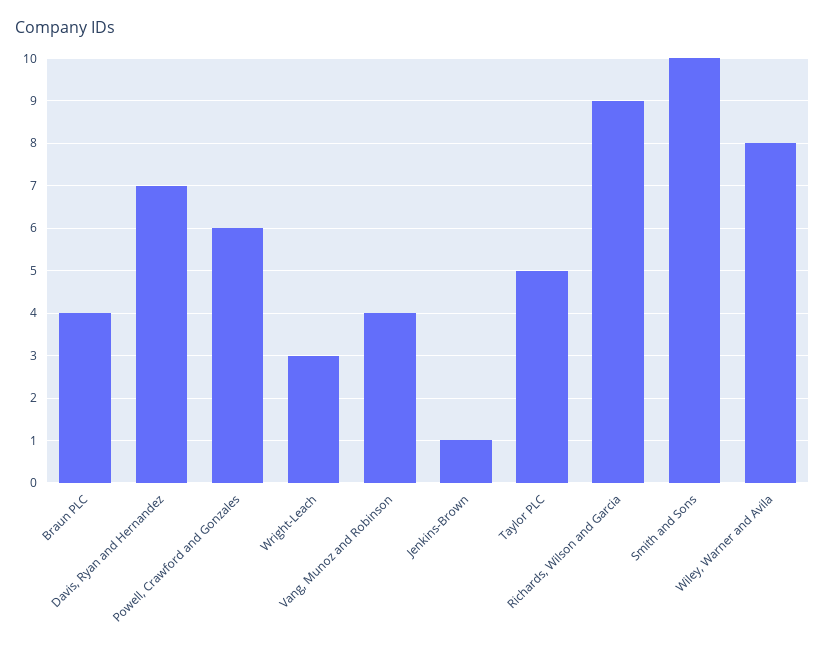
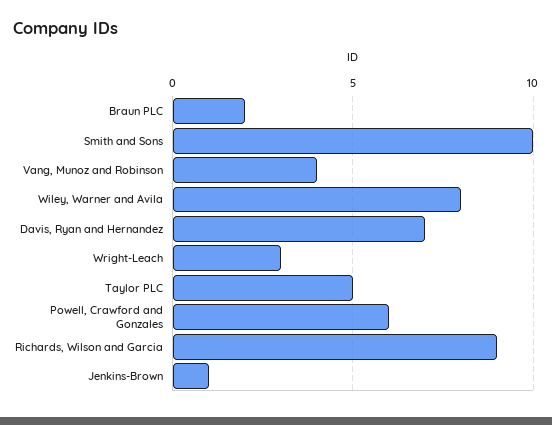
  {
-   "Braun PLC": 4,
+   "Braun PLC": 2,
    "Davis, Ryan and Hernandez": 7,
    "Powell, Crawford and Gonzales": 6,
    "Wright-Leach": 3,
    "Vang, Munoz and Robinson": 4,
    "Jenkins-Brown": 1,
    "Taylor PLC": 5,
    "Richards, Wilson and Garcia": 9,
    "Smith and Sons": 10,
    "Wiley, Warner and Avila": 8
  }

